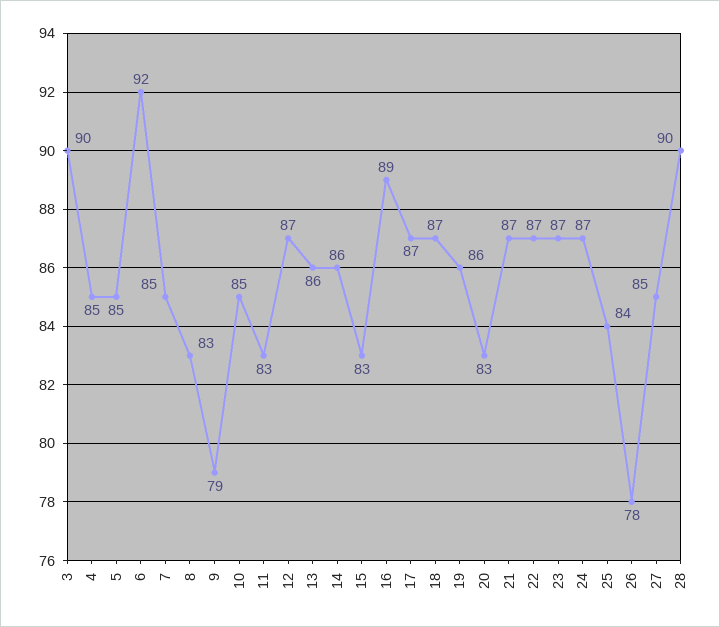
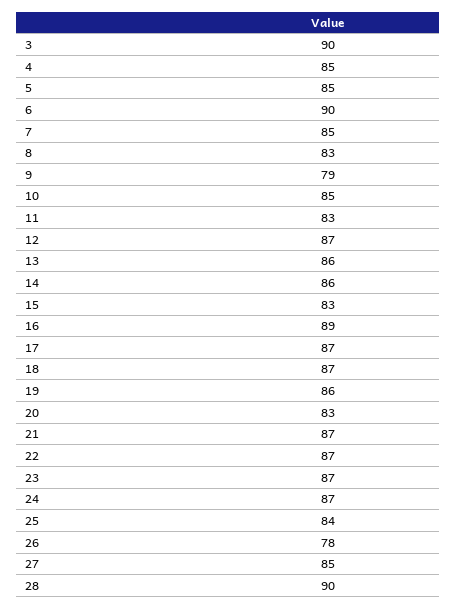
  {
    "3": 90,
    "4": 85,
    "5": 85,
-   "6": 92,
+   "6": 90,
    "7": 85,
    "8": 83,
    "9": 79,
    "10": 85,
    "11": 83,
    "12": 87,
    "13": 86,
    "14": 86,
    "15": 83,
    "16": 89,
    "17": 87,
    "18": 87,
    "19": 86,
    "20": 83,
    "21": 87,
    "22": 87,
    "23": 87,
    "24": 87,
    "25": 84,
    "26": 78,
    "27": 85,
    "28": 90
  }

